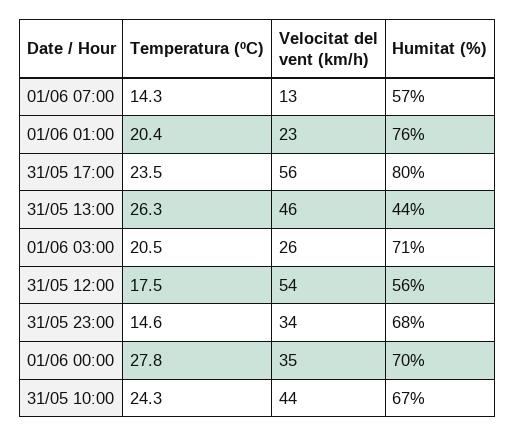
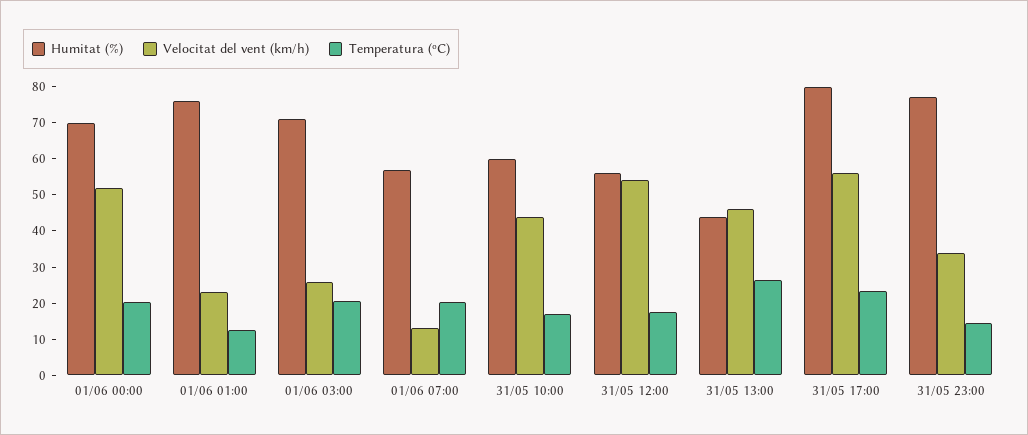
  {
    "Temperatura (ºC)": {
-     "01/06 07:00": 14.3,
+     "01/06 07:00": 20,
-     "01/06 01:00": 20.4,
+     "01/06 01:00": 12.5,
      "31/05 17:00": 23.5,
      "31/05 13:00": 26.3,
      "01/06 03:00": 20.5,
      "31/05 12:00": 17.5,
      "31/05 23:00": 14.6,
-     "01/06 00:00": 27.8,
+     "01/06 00:00": 20,
-     "31/05 10:00": 24.3
+     "31/05 10:00": 17.5
    },
    "Velocitat del vent (km/h)": {
      "01/06 07:00": 13,
      "01/06 01:00": 23,
      "31/05 17:00": 56,
      "31/05 13:00": 46,
      "01/06 03:00": 26,
      "31/05 12:00": 54,
      "31/05 23:00": 34,
-     "01/06 00:00": 35,
+     "01/06 00:00": 52.5,
      "31/05 10:00": 44
    },
    "Humitat (%)": {
      "01/06 07:00": 57,
      "01/06 01:00": 76,
      "31/05 17:00": 80,
      "31/05 13:00": 44,
      "01/06 03:00": 71,
      "31/05 12:00": 56,
-     "31/05 23:00": 68,
+     "31/05 23:00": 77.5,
      "01/06 00:00": 70,
-     "31/05 10:00": 67
+     "31/05 10:00": 60
    }
  }

